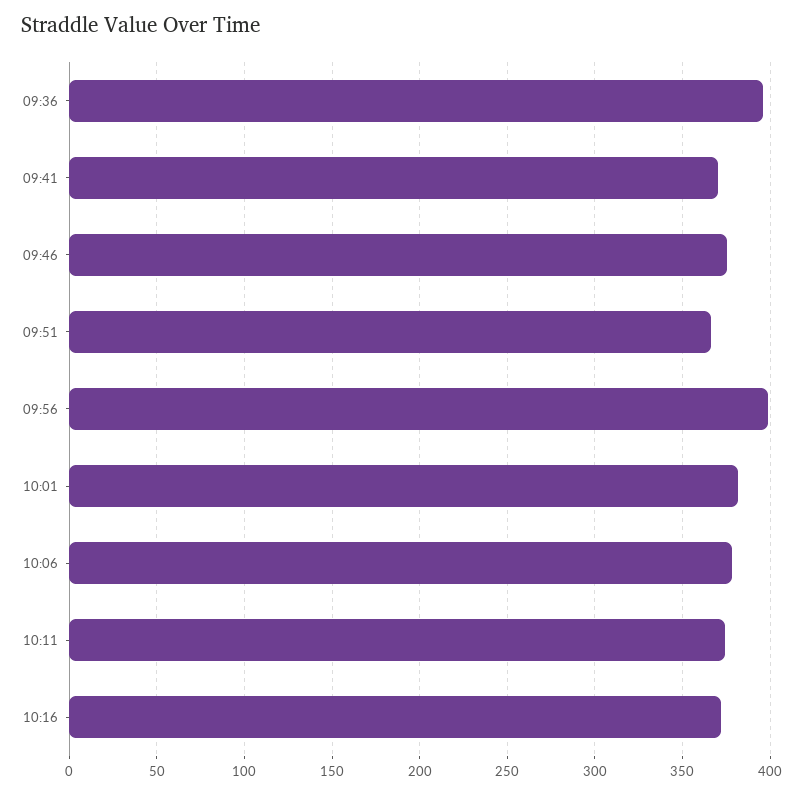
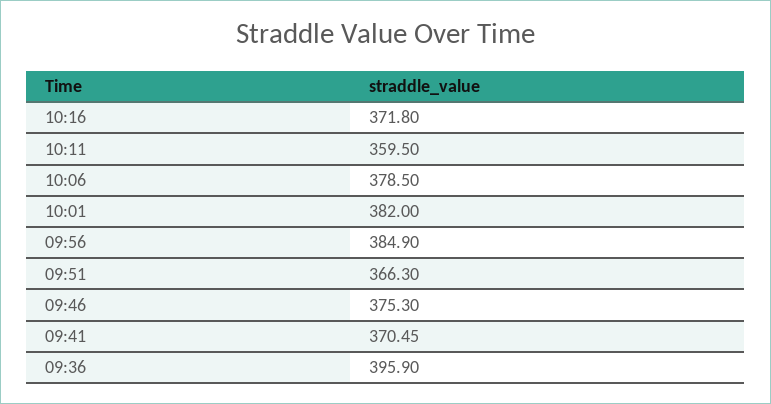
  {
    "09:36": 395.9,
    "09:41": 370.45,
    "09:46": 375.3,
    "09:51": 366.3,
-   "09:56": 400,
+   "09:56": 384.9,
    "10:01": 382,
    "10:06": 378.5,
-   "10:11": 375,
+   "10:11": 359.5,
    "10:16": 371.8
  }

